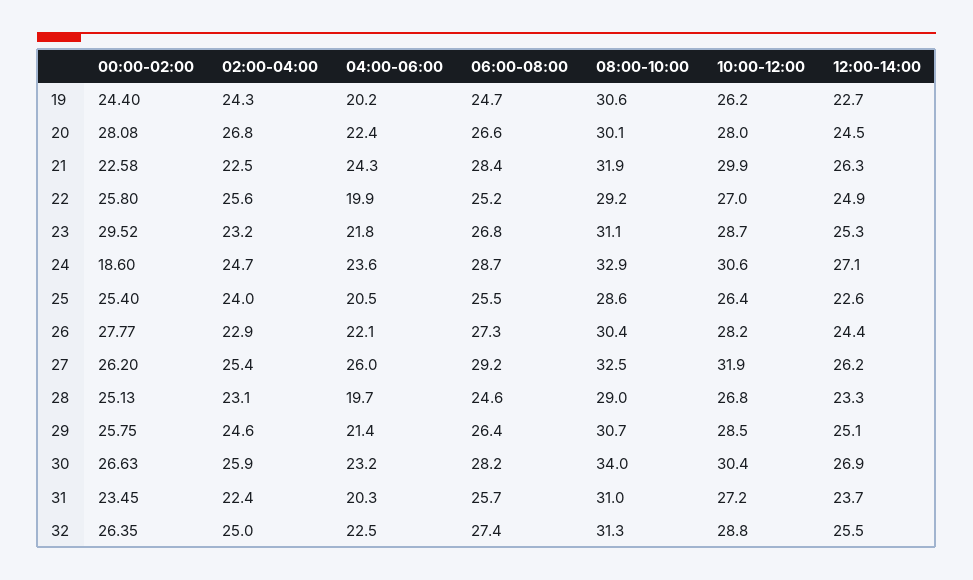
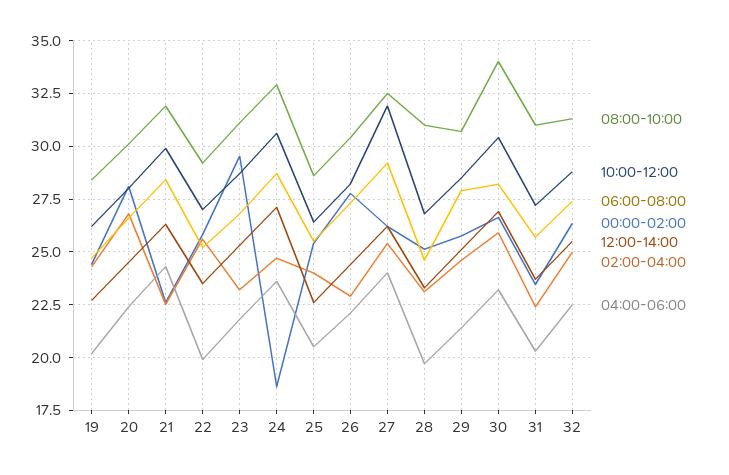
  {
    "00:00-02:00": {
      "19": 24.4,
      "20": 28.08,
      "21": 22.58,
      "22": 25.8,
      "23": 29.52,
      "24": 18.6,
      "25": 25.4,
      "26": 27.77,
      "27": 26.2,
      "28": 25.13,
      "29": 25.75,
      "30": 26.63,
      "31": 23.45,
      "32": 26.35
    },
    "02:00-04:00": {
      "19": 24.3,
      "20": 26.8,
      "21": 22.5,
      "22": 25.6,
      "23": 23.2,
      "24": 24.7,
      "25": 24,
      "26": 22.9,
      "27": 25.4,
      "28": 23.1,
      "29": 24.6,
      "30": 25.9,
      "31": 22.4,
      "32": 25
    },
    "04:00-06:00": {
      "19": 20.2,
      "20": 22.4,
      "21": 24.3,
      "22": 19.9,
      "23": 21.8,
      "24": 23.6,
      "25": 20.5,
      "26": 22.1,
-     "27": 26,
+     "27": 24,
      "28": 19.7,
      "29": 21.4,
      "30": 23.2,
      "31": 20.3,
      "32": 22.5
    },
    "06:00-08:00": {
      "19": 24.7,
      "20": 26.6,
      "21": 28.4,
      "22": 25.2,
      "23": 26.8,
      "24": 28.7,
      "25": 25.5,
      "26": 27.3,
      "27": 29.2,
      "28": 24.6,
-     "29": 26.4,
+     "29": 28,
      "30": 28.2,
      "31": 25.7,
      "32": 27.4
    },
    "08:00-10:00": {
-     "19": 30.6,
+     "19": 28.5,
      "20": 30.1,
      "21": 31.9,
      "22": 29.2,
      "23": 31.1,
      "24": 32.9,
      "25": 28.6,
      "26": 30.4,
      "27": 32.5,
-     "28": 29,
+     "28": 31,
      "29": 30.7,
      "30": 34,
      "31": 31,
      "32": 31.3
    },
    "10:00-12:00": {
      "19": 26.2,
      "20": 28,
      "21": 29.9,
      "22": 27,
      "23": 28.7,
      "24": 30.6,
      "25": 26.4,
      "26": 28.2,
      "27": 31.9,
      "28": 26.8,
      "29": 28.5,
      "30": 30.4,
      "31": 27.2,
      "32": 28.8
    },
    "12:00-14:00": {
      "19": 22.7,
      "20": 24.5,
      "21": 26.3,
-     "22": 24.9,
+     "22": 23.5,
      "23": 25.3,
      "24": 27.1,
      "25": 22.6,
      "26": 24.4,
      "27": 26.2,
      "28": 23.3,
      "29": 25.1,
      "30": 26.9,
      "31": 23.7,
      "32": 25.5
    }
  }

